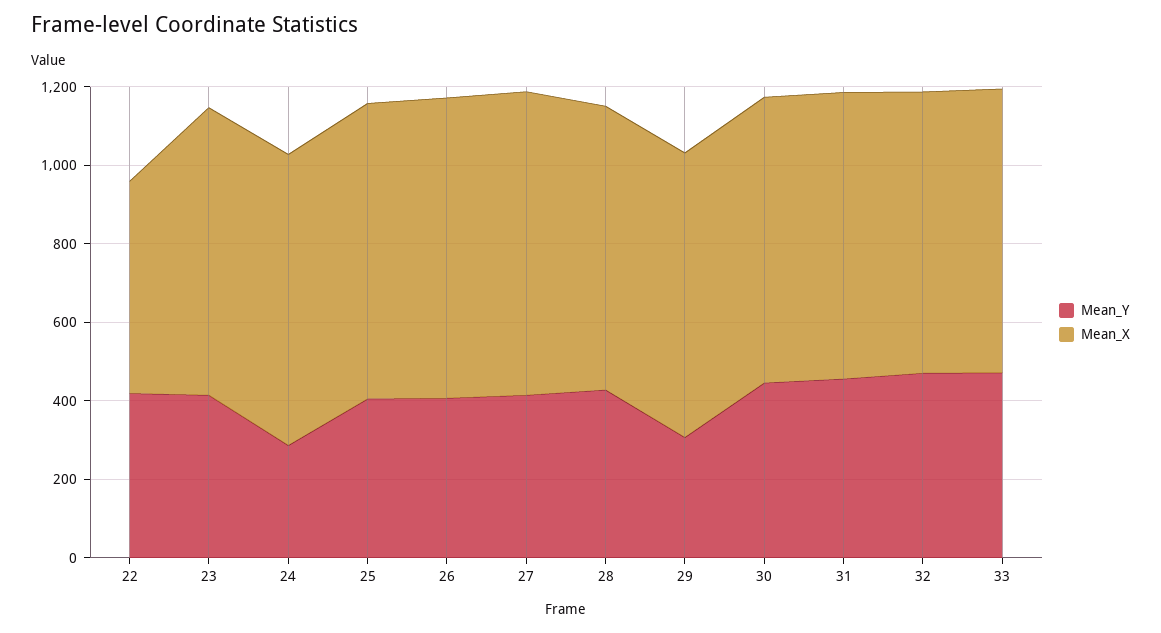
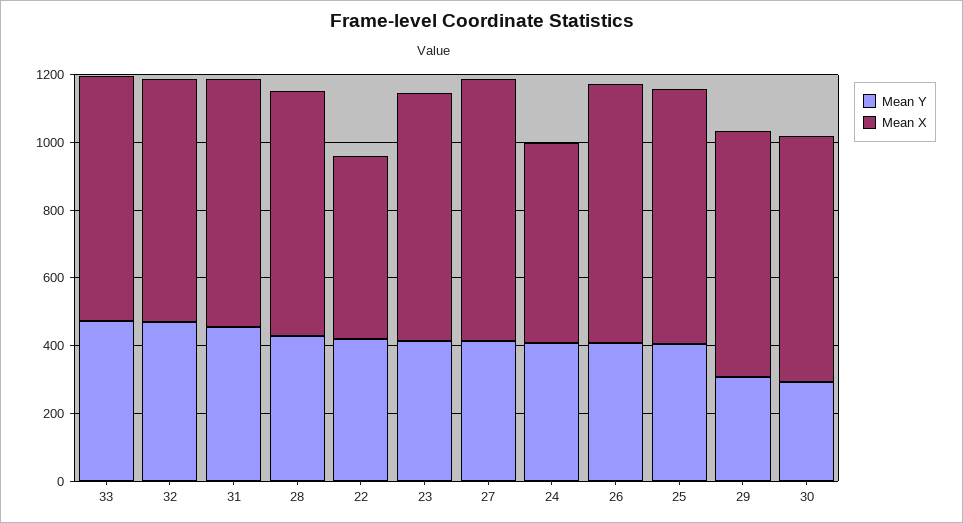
  {
    "Mean_Y": {
      "22": 400,
      "23": 400,
-     "24": 300,
+     "24": 400,
      "25": 400,
      "26": 400,
      "27": 400,
      "28": 450,
      "29": 300,
-     "30": 450,
+     "30": 300,
      "31": 450,
      "32": 450,
      "33": 450
    },
    "Mean_X": {
      "22": 550,
      "23": 750,
-     "24": 750,
+     "24": 600,
      "25": 750,
      "26": 750,
      "27": 750,
      "28": 700,
      "29": 750,
      "30": 750,
      "31": 750,
      "32": 700,
      "33": 700
    }
  }

